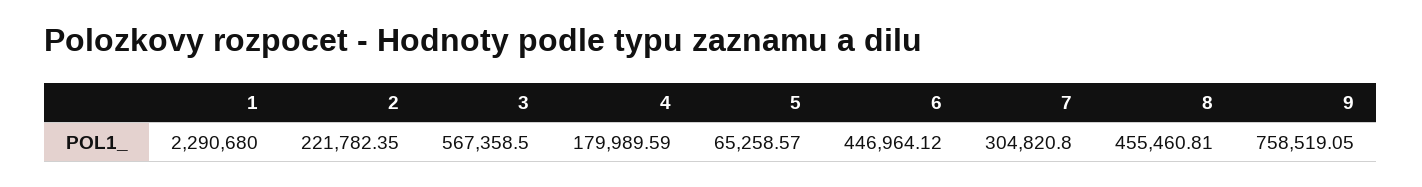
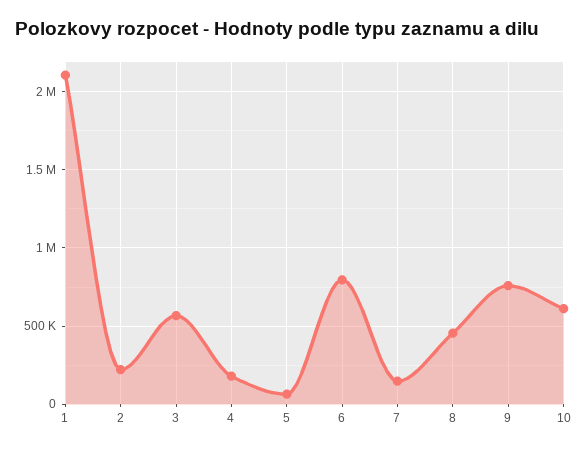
  {
-   "1": 2290680,
+   "1": 2100000,
    "2": 221782.35,
    "3": 567358.5,
    "4": 179989.59,
    "5": 65258.57,
-   "6": 446964.12,
+   "6": 800000,
-   "7": 304820.8,
+   "7": 150000,
    "8": 455460.81,
-   "9": 758519.05
+   "9": 758519.05,
+   "10": 600000
  }

